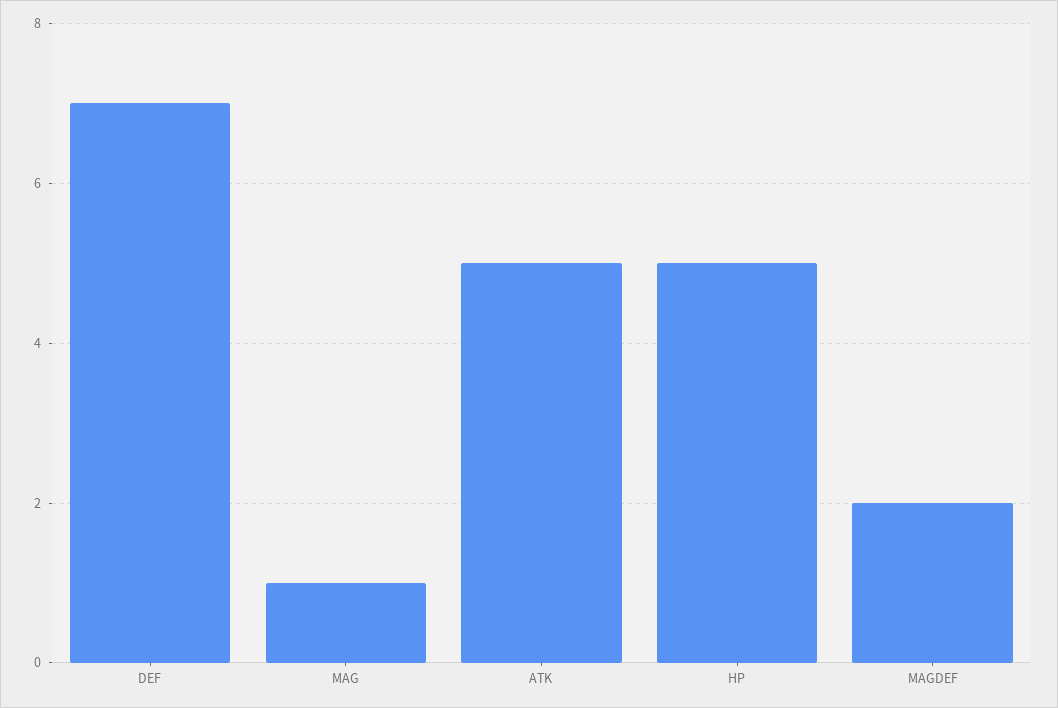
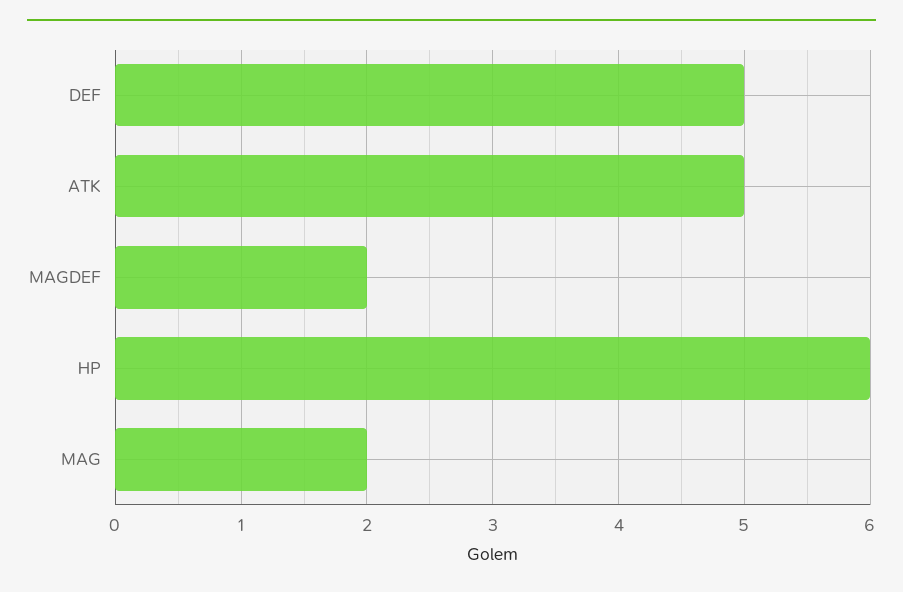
  {
-   "DEF": 7,
+   "DEF": 5,
-   "MAG": 1,
+   "MAG": 2,
    "ATK": 5,
-   "HP": 5,
+   "HP": 6,
    "MAGDEF": 2
  }

